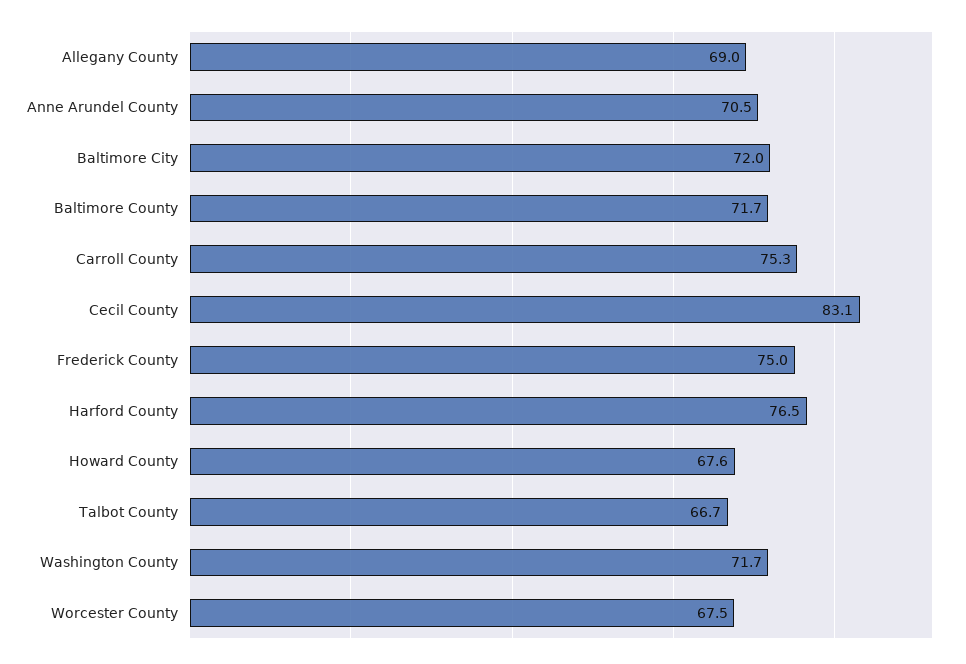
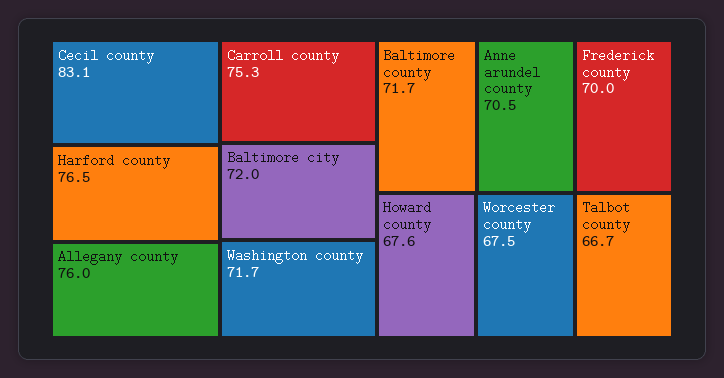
  {
-   "Allegany County": 69,
+   "Allegany County": 76,
    "Anne Arundel County": 70.5,
    "Baltimore City": 72,
    "Baltimore County": 71.7,
    "Carroll County": 75.3,
    "Cecil County": 83.1,
-   "Frederick County": 75,
+   "Frederick County": 70,
    "Harford County": 76.5,
    "Howard County": 67.6,
    "Talbot County": 66.7,
    "Washington County": 71.7,
    "Worcester County": 67.5
  }

